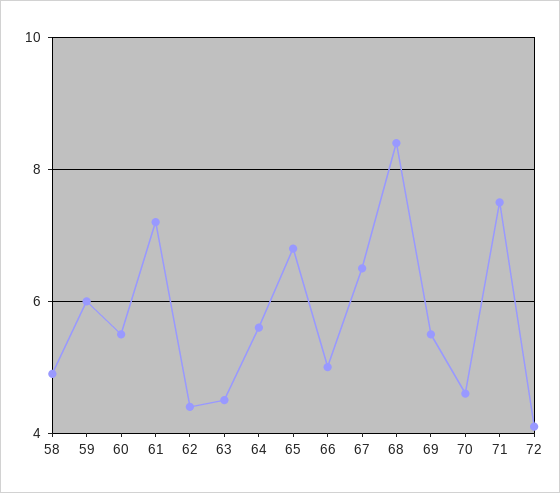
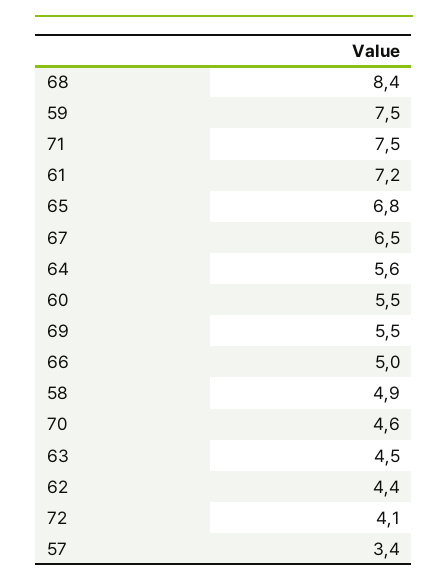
  {
    "58": 4.9,
-   "59": 6,
+   "59": 7.5,
    "60": 5.5,
    "61": 7.2,
    "62": 4.4,
    "63": 4.5,
    "64": 5.6,
    "65": 6.8,
    "66": 5,
    "67": 6.5,
    "68": 8.4,
    "69": 5.5,
    "70": 4.6,
    "71": 7.5,
-   "72": 4.1
+   "72": 4.1,
+   "57": 3.4
  }

